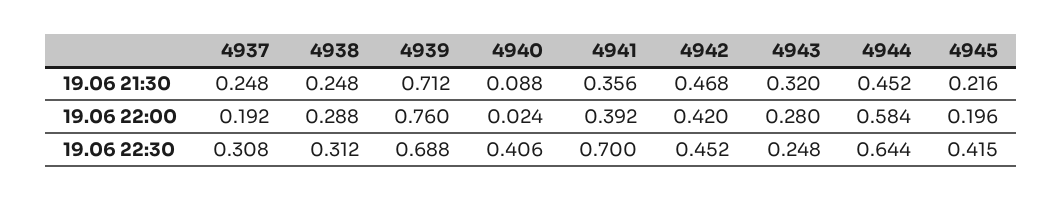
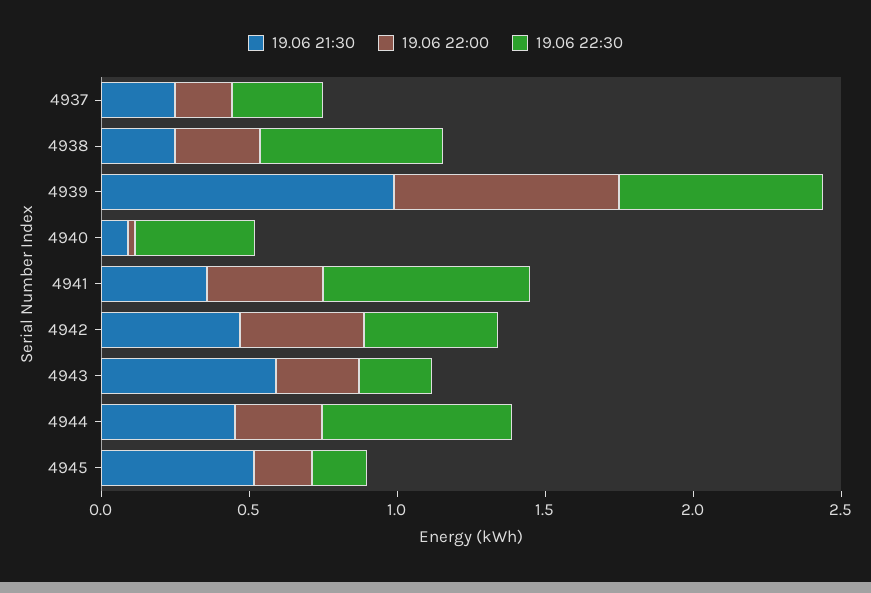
  {
    "19.06 21:30": {
      "4937": 0.248,
      "4938": 0.248,
-     "4939": 0.712,
+     "4939": 1,
      "4940": 0.088,
      "4941": 0.356,
      "4942": 0.468,
-     "4943": 0.32,
+     "4943": 0.6,
      "4944": 0.452,
-     "4945": 0.216
+     "4945": 0.5
    },
    "19.06 22:00": {
      "4937": 0.192,
      "4938": 0.288,
      "4939": 0.76,
      "4940": 0.024,
      "4941": 0.392,
      "4942": 0.42,
      "4943": 0.28,
-     "4944": 0.584,
+     "4944": 0.3,
      "4945": 0.196
    },
    "19.06 22:30": {
      "4937": 0.308,
-     "4938": 0.312,
+     "4938": 0.6,
      "4939": 0.688,
      "4940": 0.406,
      "4941": 0.7,
      "4942": 0.452,
      "4943": 0.248,
      "4944": 0.644,
-     "4945": 0.415
+     "4945": 0.2
    }
  }

